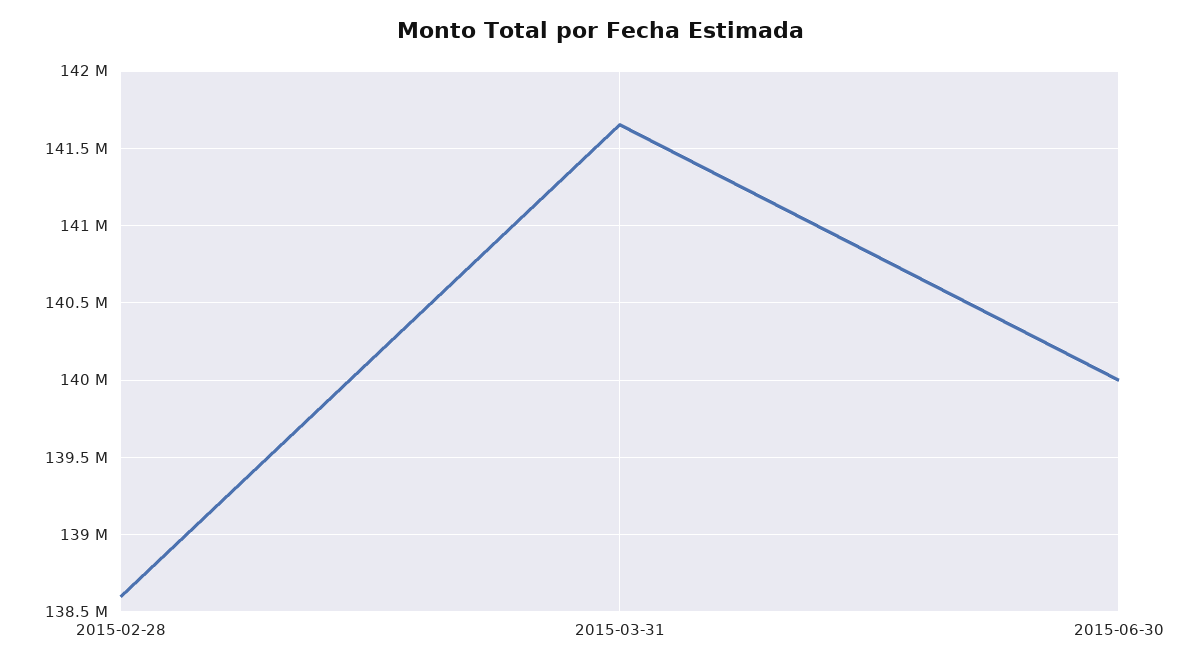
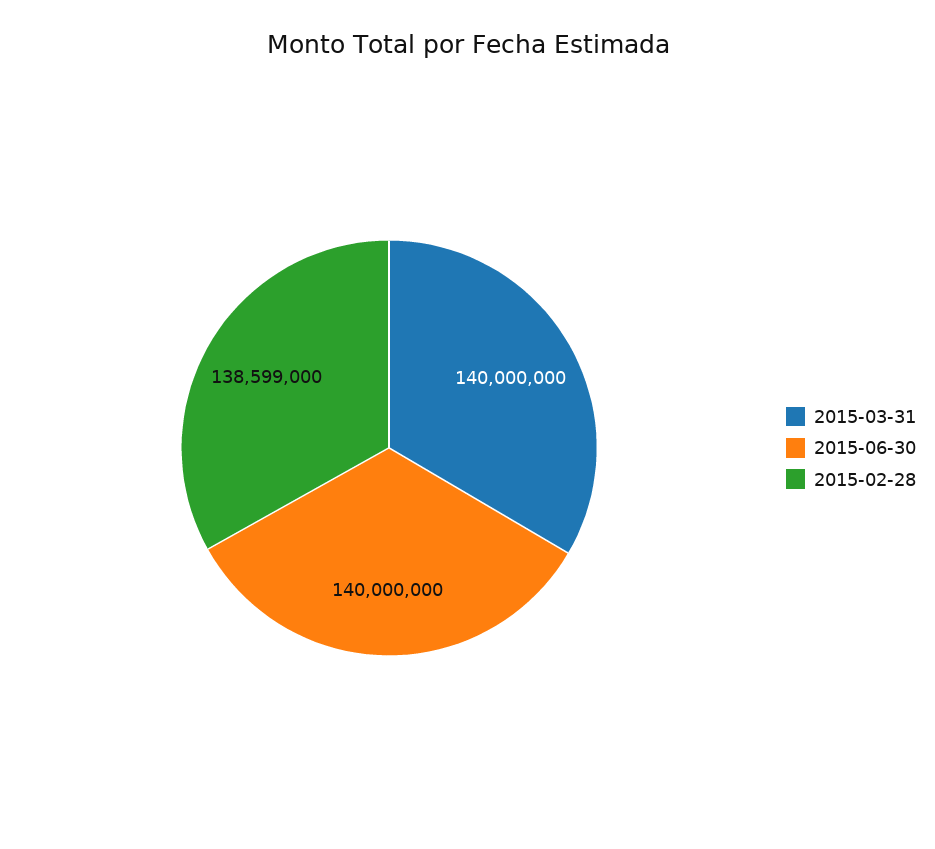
  {
    "2015-02-28": 138599000,
-   "2015-03-31": 141650000,
+   "2015-03-31": 140000000,
    "2015-06-30": 140000000
  }

